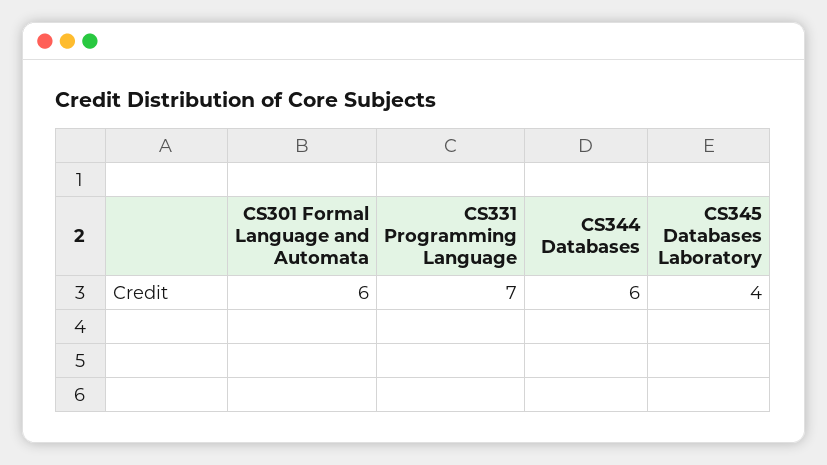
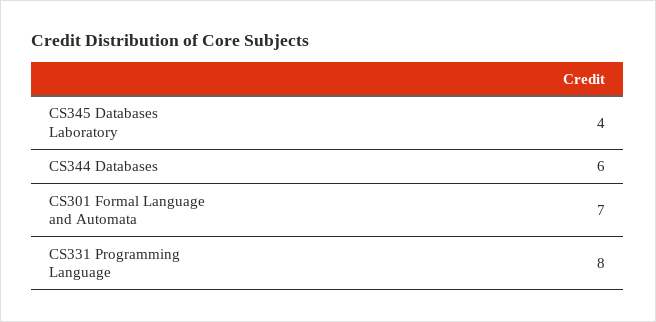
  {
-   "CS301 Formal Language and Automata": 6,
+   "CS301 Formal Language and Automata": 7,
-   "CS331 Programming Language": 7,
+   "CS331 Programming Language": 8,
    "CS344 Databases": 6,
    "CS345 Databases Laboratory": 4
  }

